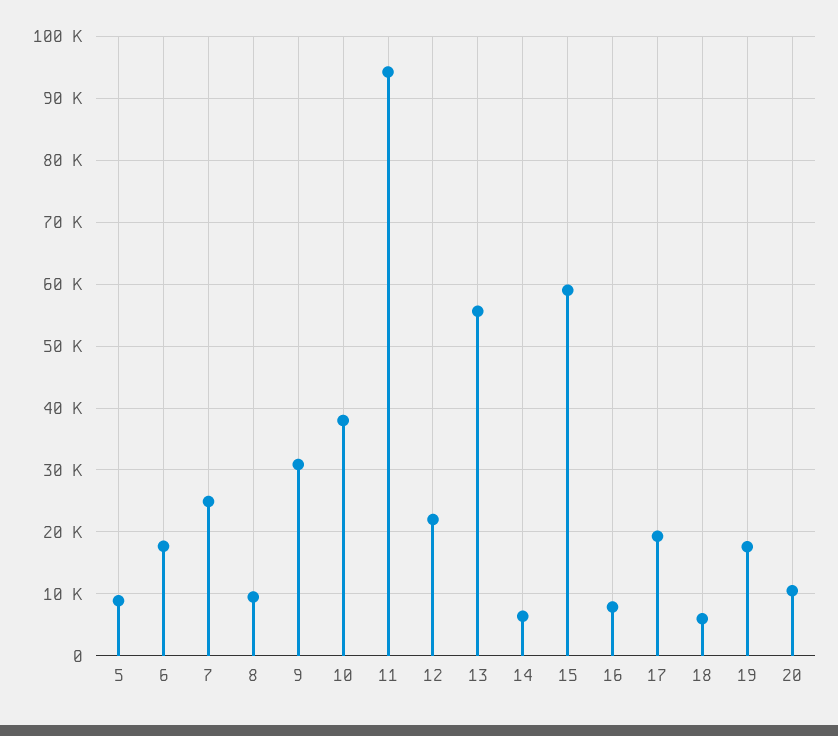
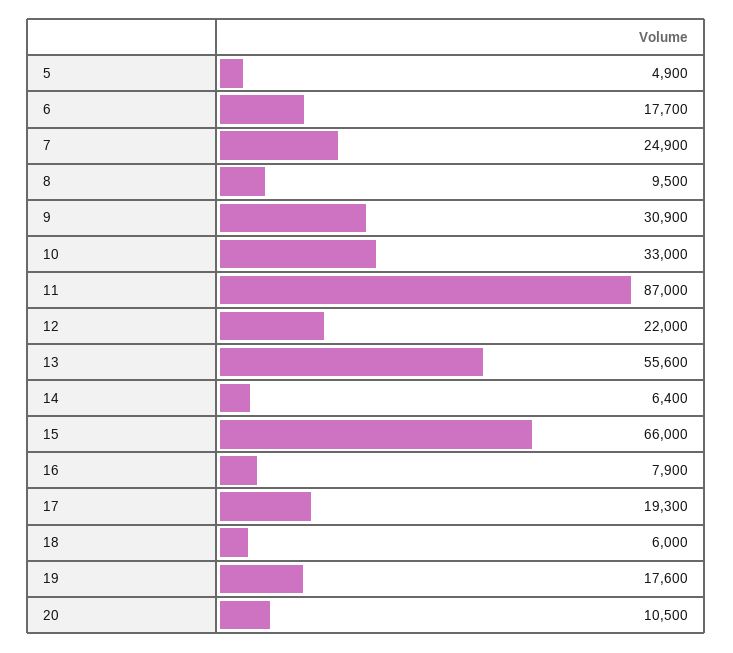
  {
-   "5": 9000,
+   "5": 4900,
    "6": 17700,
    "7": 24900,
    "8": 9500,
    "9": 30900,
-   "10": 38000,
+   "10": 33000,
-   "11": 94000,
+   "11": 87000,
    "12": 22000,
    "13": 55600,
    "14": 6400,
-   "15": 59000,
+   "15": 66000,
    "16": 7900,
    "17": 19300,
    "18": 6000,
    "19": 17600,
    "20": 10500
  }

